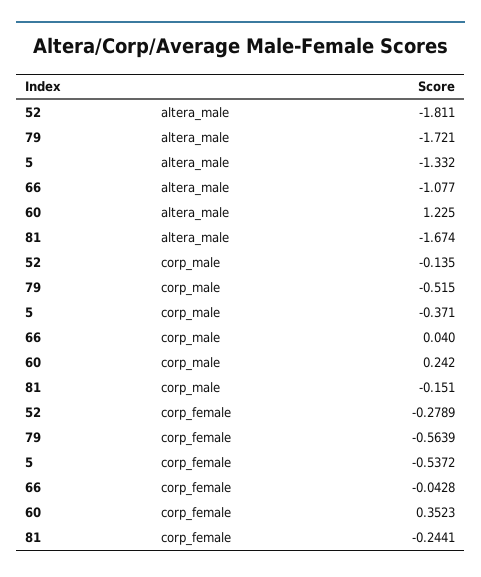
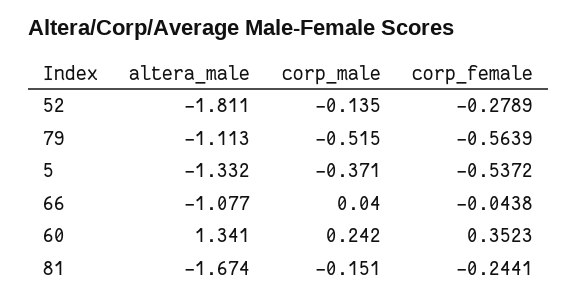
  {
    "52": {
      "altera_male": -1.811,
      "corp_male": -0.135,
      "corp_female": -0.2789
    },
    "79": {
-     "altera_male": -1.721,
+     "altera_male": -1.113,
      "corp_male": -0.515,
      "corp_female": -0.5639
    },
    "5": {
      "altera_male": -1.332,
      "corp_male": -0.371,
      "corp_female": -0.5372
    },
    "66": {
      "altera_male": -1.077,
      "corp_male": 0.04,
-     "corp_female": -0.0428
+     "corp_female": -0.0438
    },
    "60": {
-     "altera_male": 1.225,
+     "altera_male": 1.341,
      "corp_male": 0.242,
      "corp_female": 0.3523
    },
    "81": {
      "altera_male": -1.674,
      "corp_male": -0.151,
      "corp_female": -0.2441
    }
  }

